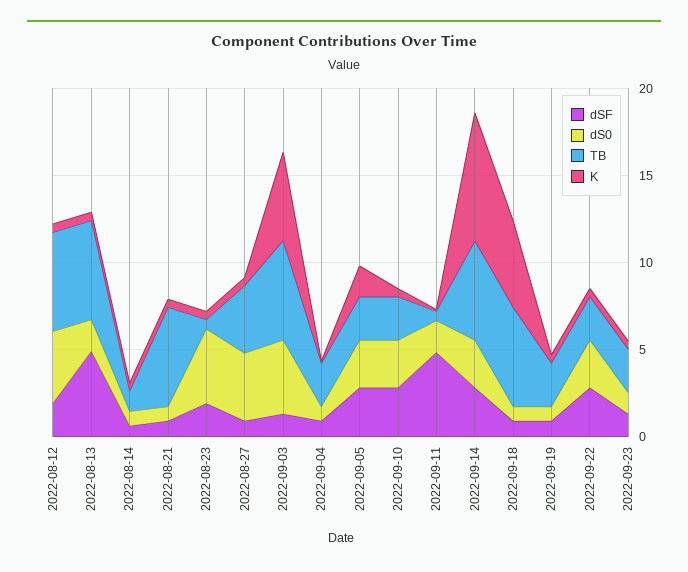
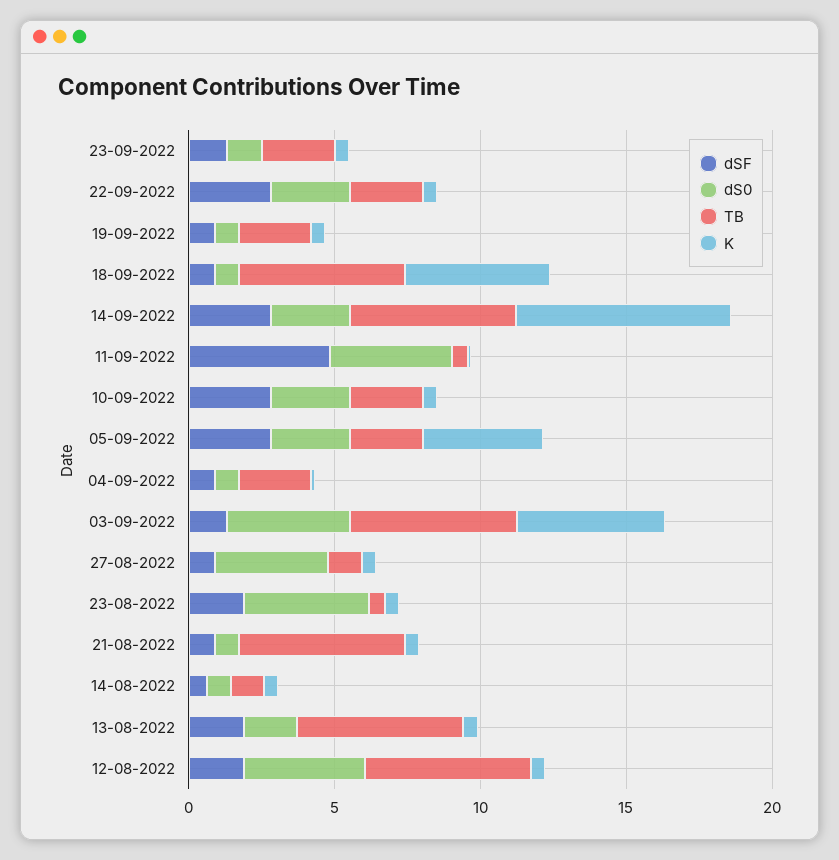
  {
    "dSF": {
      "2022-08-12": 2,
-     "2022-08-13": 5,
+     "2022-08-13": 2,
      "2022-08-14": 1,
      "2022-08-21": 1,
      "2022-08-23": 2,
      "2022-08-27": 1,
      "2022-09-03": 1,
      "2022-09-04": 1,
      "2022-09-05": 3,
      "2022-09-10": 3,
      "2022-09-11": 5,
      "2022-09-14": 3,
      "2022-09-18": 1,
      "2022-09-19": 1,
      "2022-09-22": 3,
      "2022-09-23": 1
    },
    "dS0": {
      "2022-08-12": 4,
      "2022-08-13": 2,
      "2022-08-14": 1,
      "2022-08-21": 1,
      "2022-08-23": 4,
      "2022-08-27": 4,
      "2022-09-03": 4,
      "2022-09-04": 1,
      "2022-09-05": 3,
      "2022-09-10": 3,
-     "2022-09-11": 2,
+     "2022-09-11": 4,
      "2022-09-14": 3,
      "2022-09-18": 1,
      "2022-09-19": 1,
      "2022-09-22": 3,
      "2022-09-23": 1
    },
    "TB": {
      "2022-08-12": 6,
      "2022-08-13": 6,
      "2022-08-14": 1,
      "2022-08-21": 6,
      "2022-08-23": 1,
-     "2022-08-27": 4,
+     "2022-08-27": 1,
      "2022-09-03": 6,
      "2022-09-04": 2,
      "2022-09-05": 2,
      "2022-09-10": 2,
      "2022-09-11": 1,
      "2022-09-14": 6,
      "2022-09-18": 6,
      "2022-09-19": 2,
      "2022-09-22": 2,
      "2022-09-23": 2
    },
    "K": {
      "2022-08-12": 0,
      "2022-08-13": 0,
      "2022-08-14": 0,
      "2022-08-21": 0,
      "2022-08-23": 0,
      "2022-08-27": 0,
      "2022-09-03": 5,
      "2022-09-04": 0,
-     "2022-09-05": 2,
+     "2022-09-05": 4,
      "2022-09-10": 0,
      "2022-09-11": 0,
      "2022-09-14": 7,
      "2022-09-18": 5,
      "2022-09-19": 0,
      "2022-09-22": 0,
      "2022-09-23": 0
    }
  }

